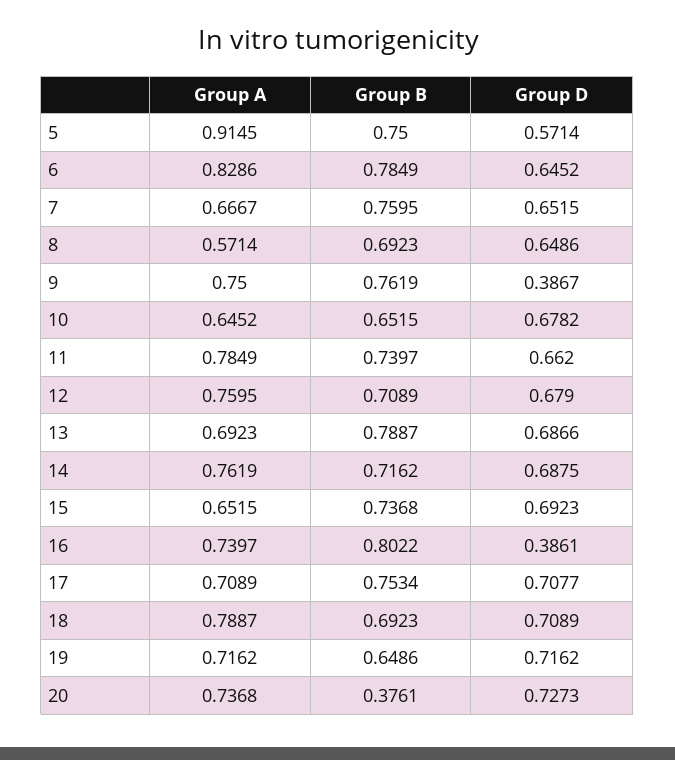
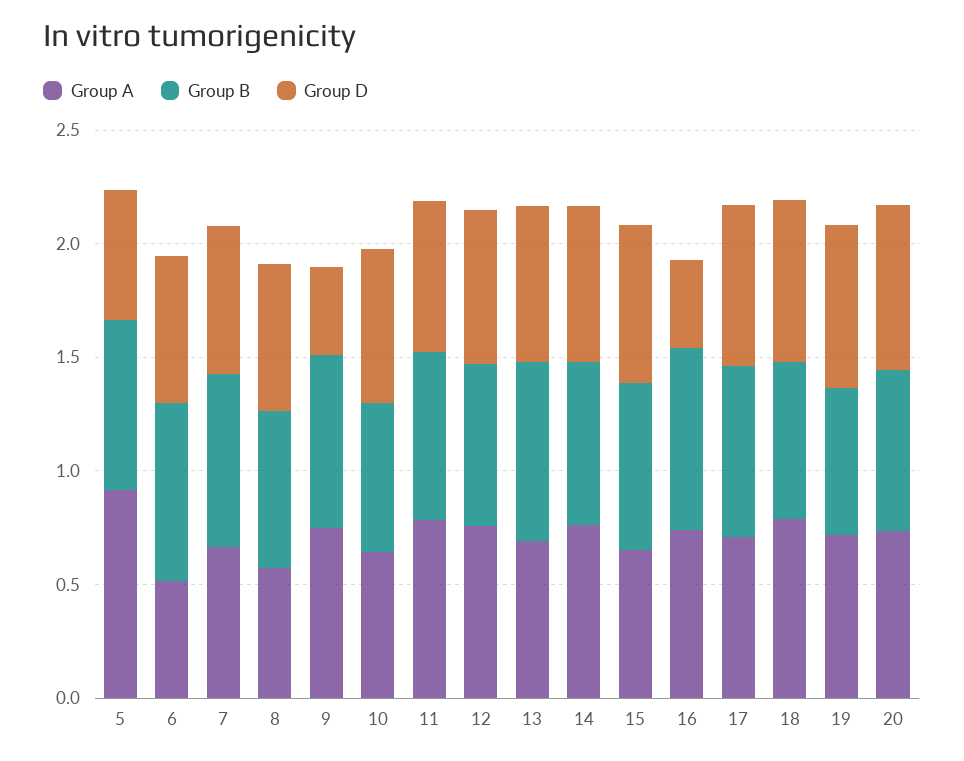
  {
    "Group A": {
      "5": 0.9145,
-     "6": 0.8286,
+     "6": 0.5,
      "7": 0.6667,
      "8": 0.5714,
      "9": 0.75,
      "10": 0.6452,
      "11": 0.7849,
      "12": 0.7595,
      "13": 0.6923,
      "14": 0.7619,
      "15": 0.6515,
      "16": 0.7397,
      "17": 0.7089,
      "18": 0.7887,
      "19": 0.7162,
      "20": 0.7368
    },
    "Group B": {
      "5": 0.75,
      "6": 0.7849,
      "7": 0.7595,
      "8": 0.6923,
      "9": 0.7619,
      "10": 0.6515,
      "11": 0.7397,
      "12": 0.7089,
      "13": 0.7887,
      "14": 0.7162,
      "15": 0.7368,
      "16": 0.8022,
      "17": 0.7534,
      "18": 0.6923,
      "19": 0.6486,
-     "20": 0.3761
+     "20": 0.7
    },
    "Group D": {
      "5": 0.5714,
      "6": 0.6452,
      "7": 0.6515,
      "8": 0.6486,
      "9": 0.3867,
      "10": 0.6782,
      "11": 0.662,
      "12": 0.679,
      "13": 0.6866,
      "14": 0.6875,
      "15": 0.6923,
      "16": 0.3861,
      "17": 0.7077,
      "18": 0.7089,
      "19": 0.7162,
      "20": 0.7273
    }
  }

